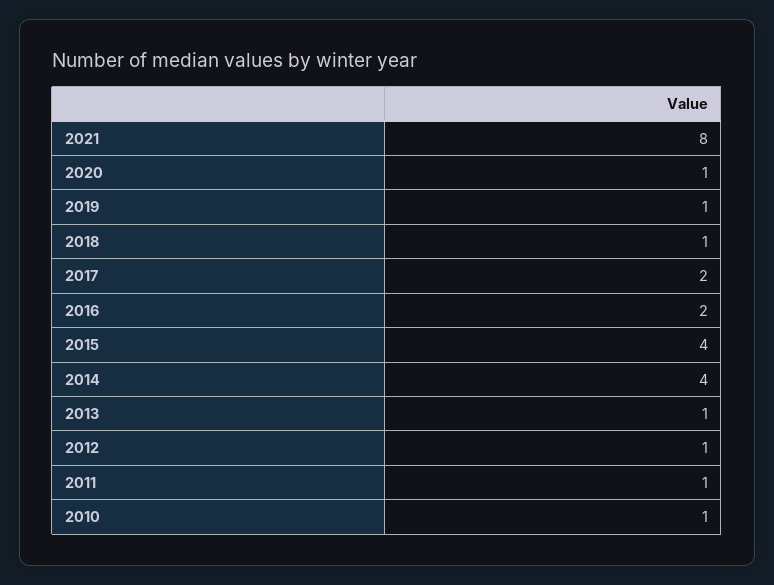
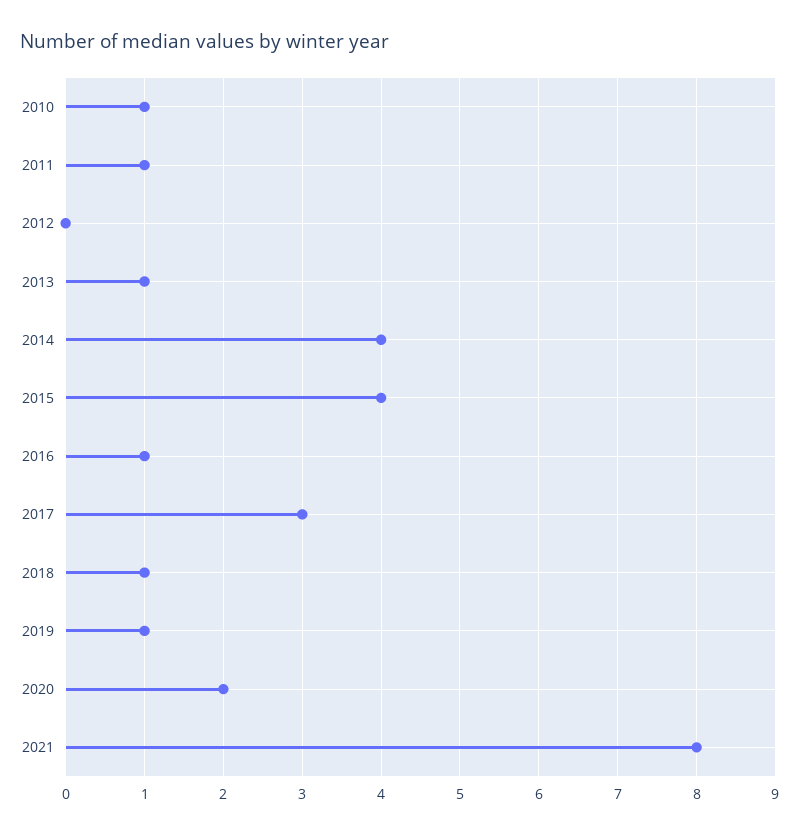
  {
    "2021": 8,
-   "2020": 1,
+   "2020": 2,
    "2019": 1,
    "2018": 1,
-   "2017": 2,
+   "2017": 3,
-   "2016": 2,
+   "2016": 1,
    "2015": 4,
    "2014": 4,
    "2013": 1,
-   "2012": 1,
+   "2012": 0,
    "2011": 1,
    "2010": 1
  }

